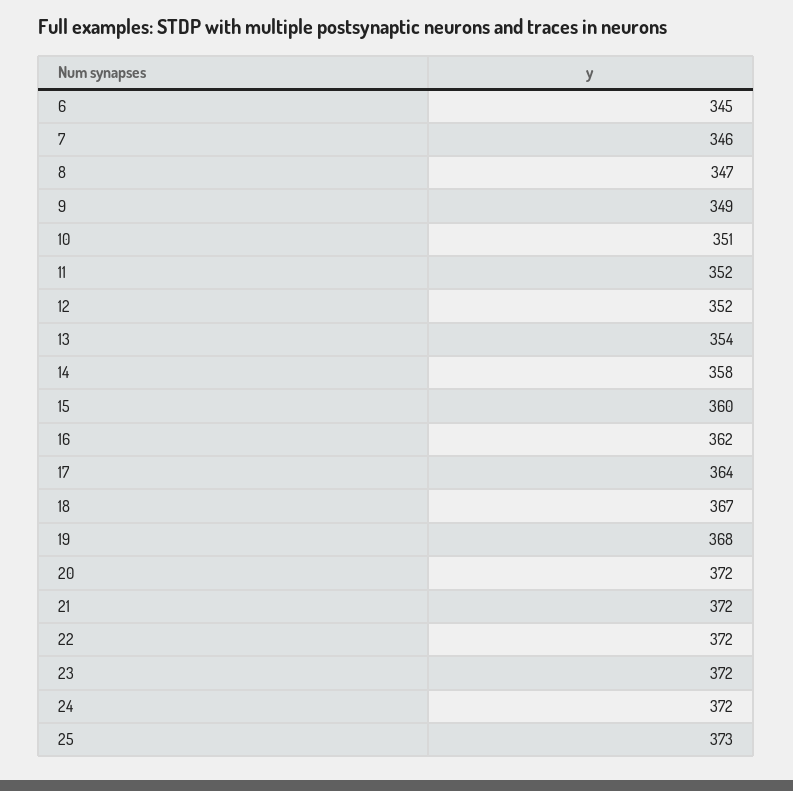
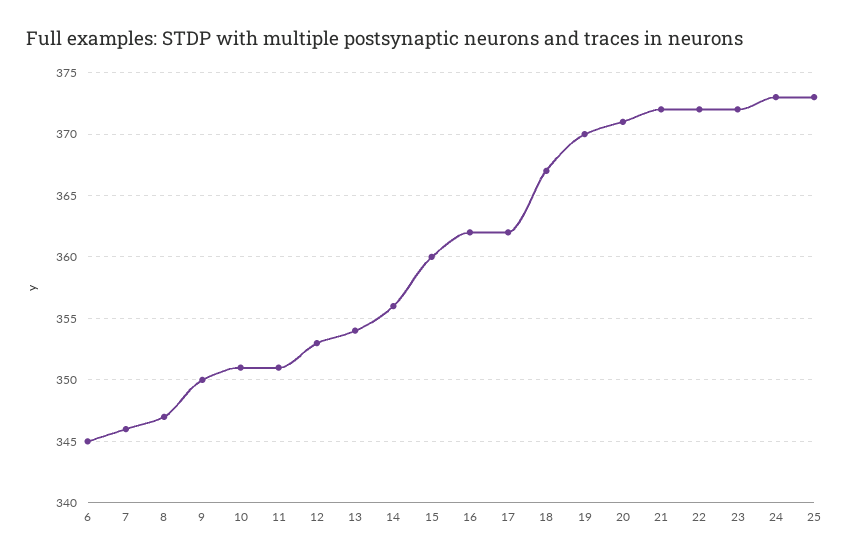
  {
    "6": 345,
    "7": 346,
    "8": 347,
-   "9": 349,
+   "9": 350,
    "10": 351,
-   "11": 352,
+   "11": 351,
-   "12": 352,
+   "12": 353,
    "13": 354,
-   "14": 358,
+   "14": 356,
    "15": 360,
    "16": 362,
-   "17": 364,
+   "17": 362,
    "18": 367,
-   "19": 368,
+   "19": 370,
-   "20": 372,
+   "20": 371,
    "21": 372,
    "22": 372,
    "23": 372,
-   "24": 372,
+   "24": 373,
    "25": 373
  }

